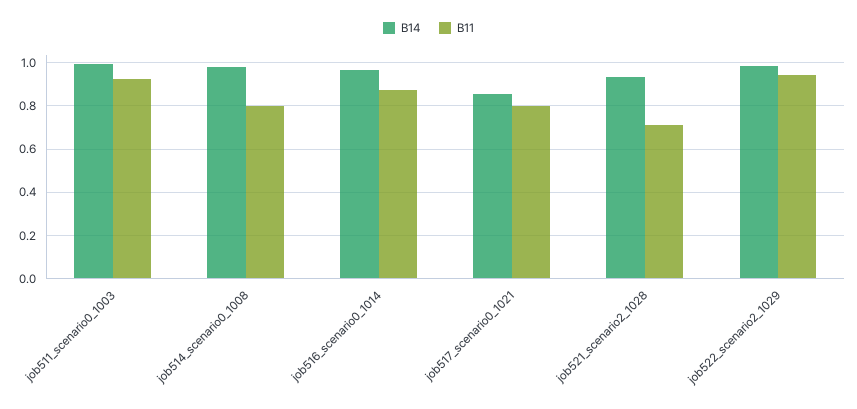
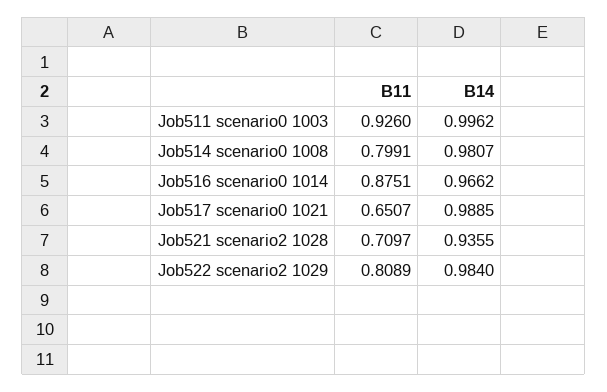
  {
    "B14": {
      "job511_scenario0_1003": 0.9962,
      "job514_scenario0_1008": 0.9807,
      "job516_scenario0_1014": 0.9662,
-     "job517_scenario0_1021": 0.85,
+     "job517_scenario0_1021": 0.9885,
      "job521_scenario2_1028": 0.9355,
      "job522_scenario2_1029": 0.984
    },
    "B11": {
      "job511_scenario0_1003": 0.926,
      "job514_scenario0_1008": 0.7991,
      "job516_scenario0_1014": 0.8751,
-     "job517_scenario0_1021": 0.8,
+     "job517_scenario0_1021": 0.6507,
      "job521_scenario2_1028": 0.7097,
-     "job522_scenario2_1029": 0.95
+     "job522_scenario2_1029": 0.8089
    }
  }

